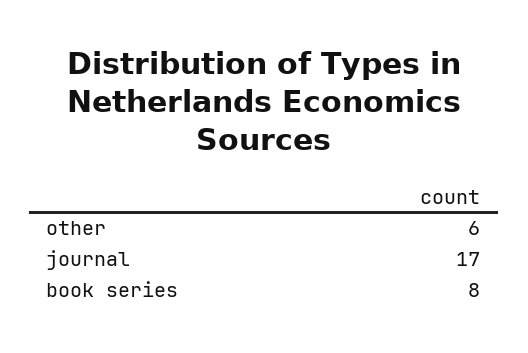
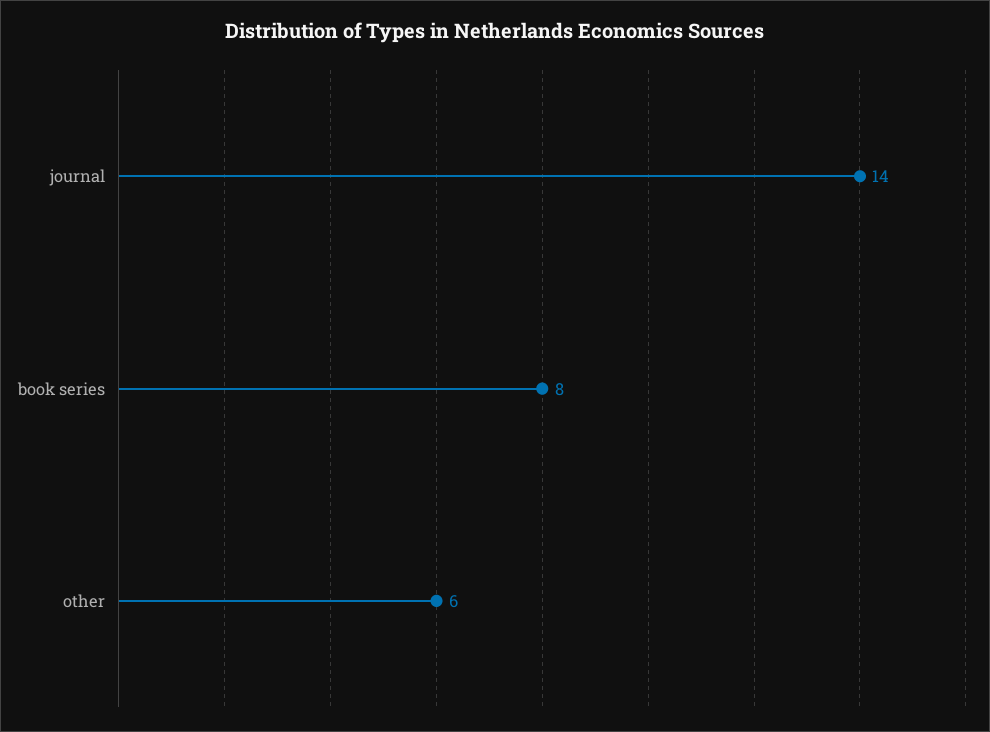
  {
    "other": 6,
-   "journal": 17,
+   "journal": 14,
    "book series": 8
  }

